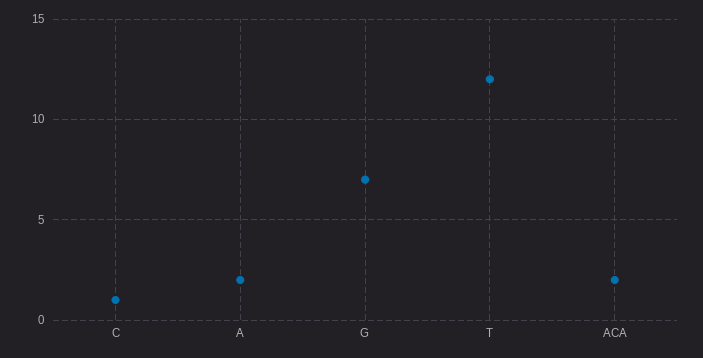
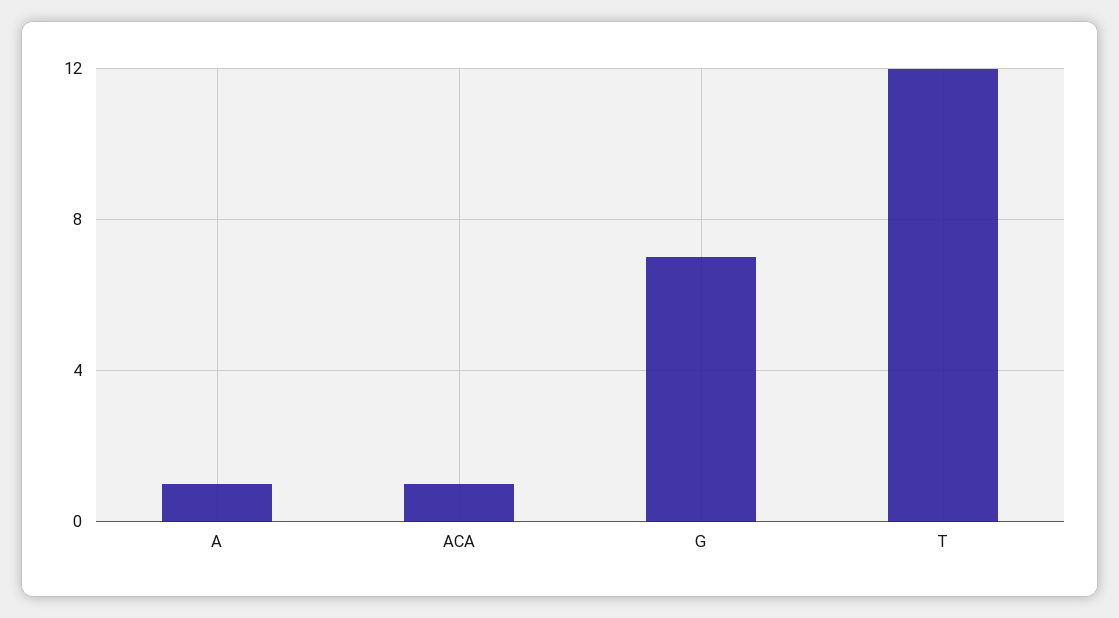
  {
-   "C": 1,
-   "A": 2,
+   "A": 1,
    "G": 7,
    "T": 12,
-   "ACA": 2
+   "ACA": 1
  }

